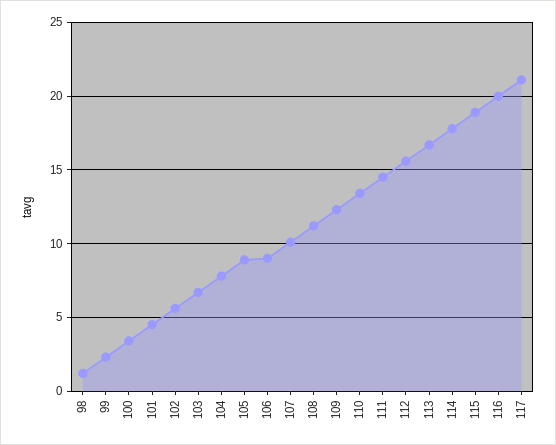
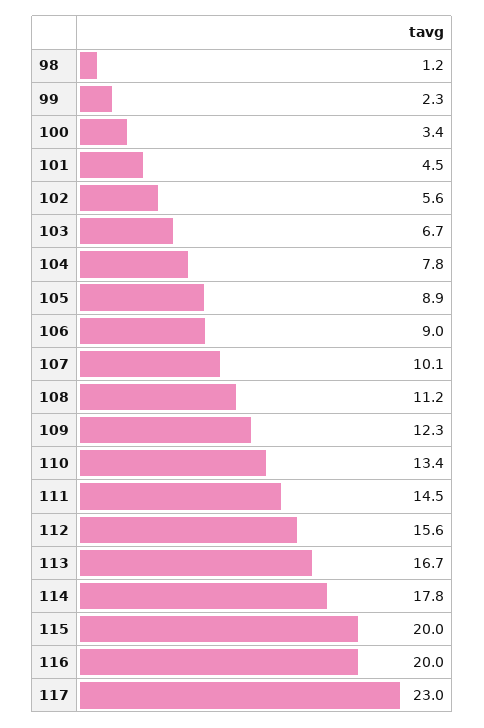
  {
    "98": 1.2,
    "99": 2.3,
    "100": 3.4,
    "101": 4.5,
    "102": 5.6,
    "103": 6.7,
    "104": 7.8,
    "105": 8.9,
    "106": 9,
    "107": 10.1,
    "108": 11.2,
    "109": 12.3,
    "110": 13.4,
    "111": 14.5,
    "112": 15.6,
    "113": 16.7,
    "114": 17.8,
-   "115": 19,
+   "115": 20,
    "116": 20,
-   "117": 21
+   "117": 23
  }

